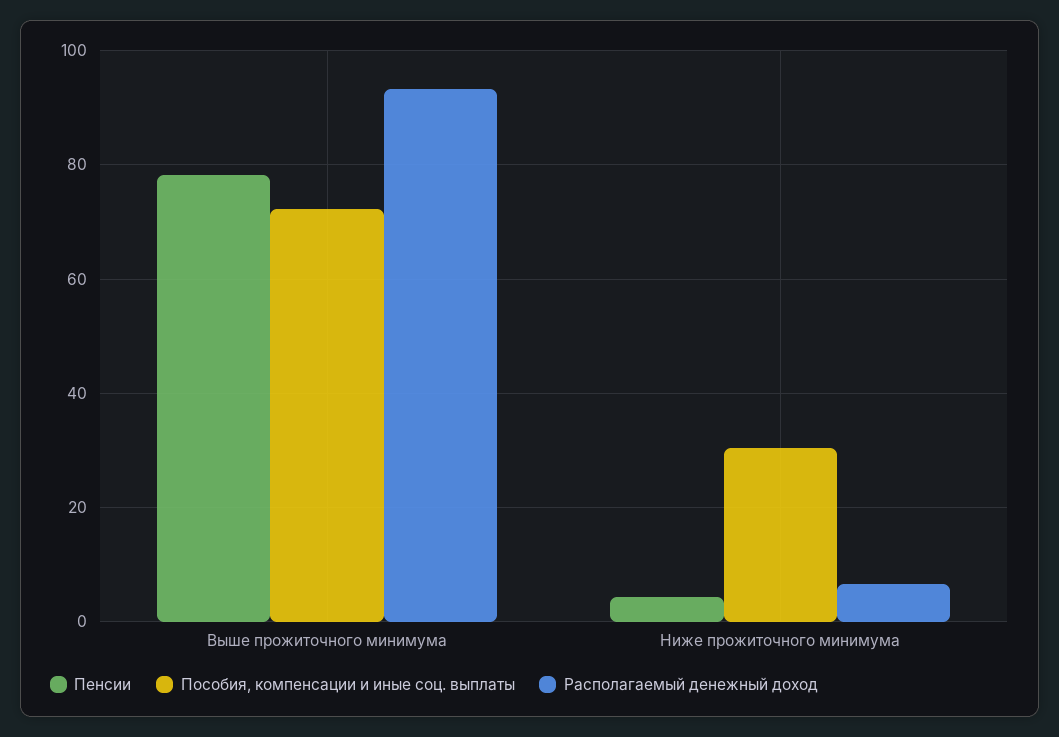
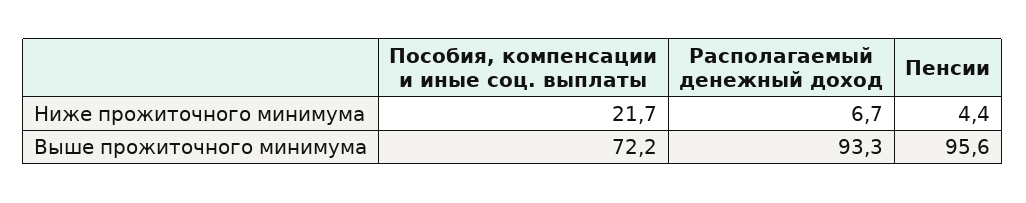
  {
    "Пенсии": {
-     "Выше прожиточного минимума": 78,
+     "Выше прожиточного минимума": 95.6,
      "Ниже прожиточного минимума": 4.4
    },
    "Пособия, компенсации и иные соц. выплаты": {
      "Выше прожиточного минимума": 72.2,
-     "Ниже прожиточного минимума": 30
+     "Ниже прожиточного минимума": 21.7
    },
    "Располагаемый денежный доход": {
      "Выше прожиточного минимума": 93.3,
      "Ниже прожиточного минимума": 6.7
    }
  }

